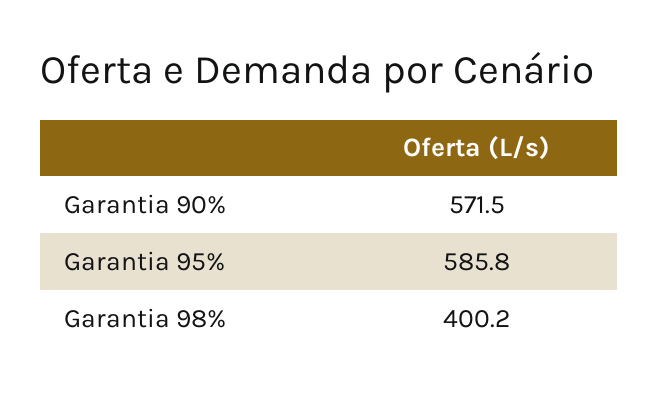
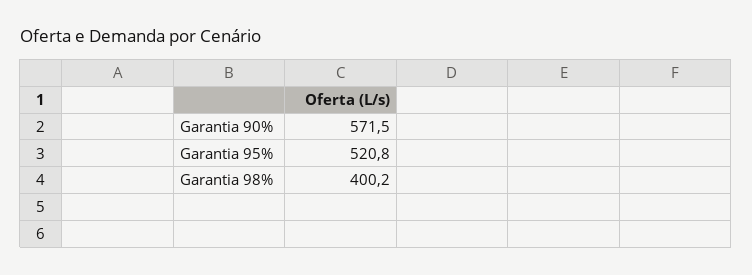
  {
    "Garantia 90%": 571.5,
-   "Garantia 95%": 585.8,
+   "Garantia 95%": 520.8,
    "Garantia 98%": 400.2
  }

